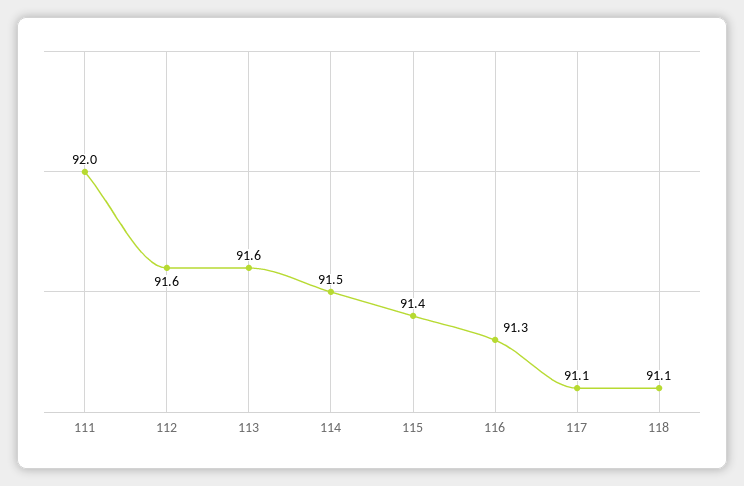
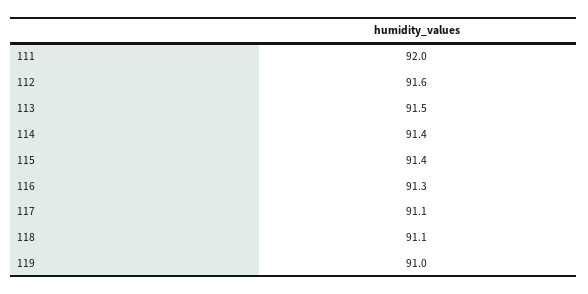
  {
    "111": 92,
    "112": 91.6,
-   "113": 91.6,
+   "113": 91.5,
-   "114": 91.5,
+   "114": 91.4,
    "115": 91.4,
    "116": 91.3,
    "117": 91.1,
-   "118": 91.1
+   "118": 91.1,
+   "119": 91
  }

